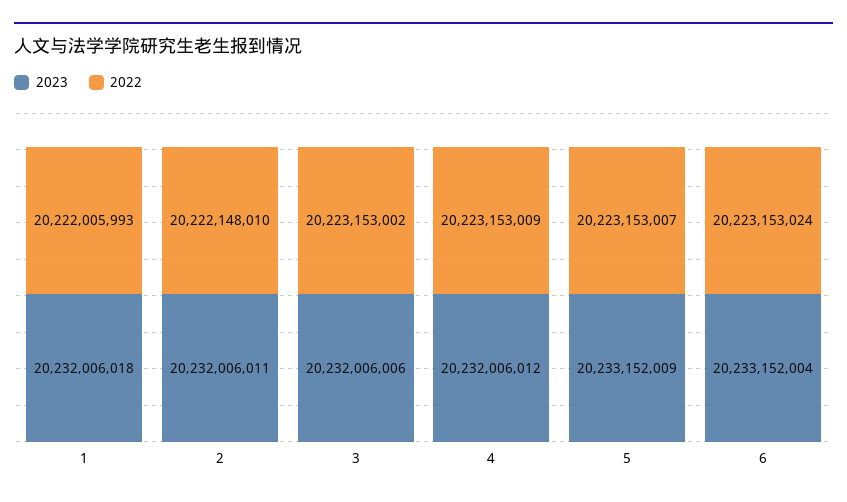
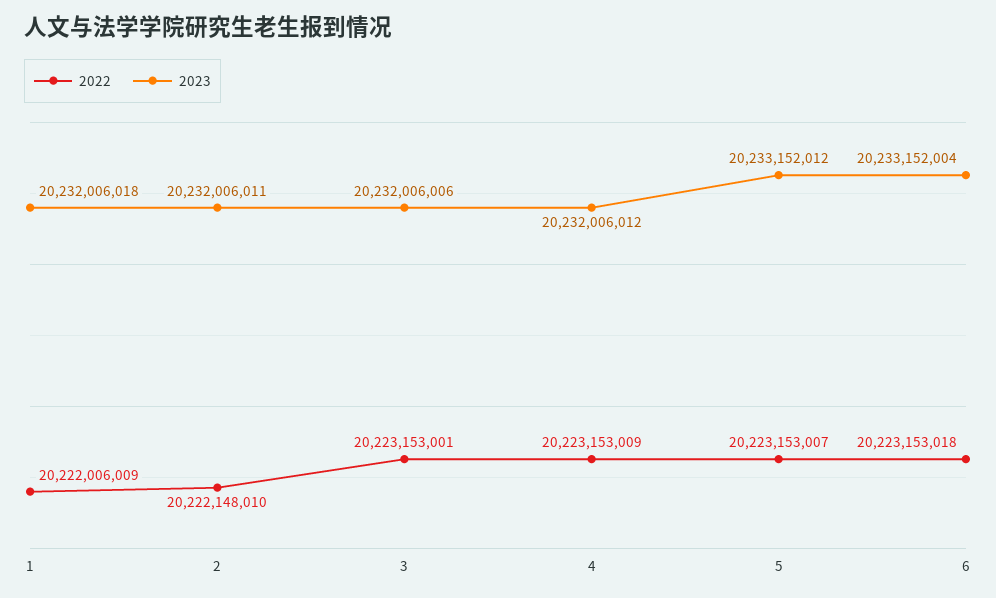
  {
    "2023": {
      "1": 20232006018,
      "2": 20232006011,
      "3": 20232006006,
      "4": 20232006012,
-     "5": 20233152009,
+     "5": 20233152012,
      "6": 20233152004
    },
    "2022": {
-     "1": 20222005993,
+     "1": 20222006009,
      "2": 20222148010,
-     "3": 20223153002,
+     "3": 20223153001,
      "4": 20223153009,
      "5": 20223153007,
-     "6": 20223153024
+     "6": 20223153018
    }
  }

